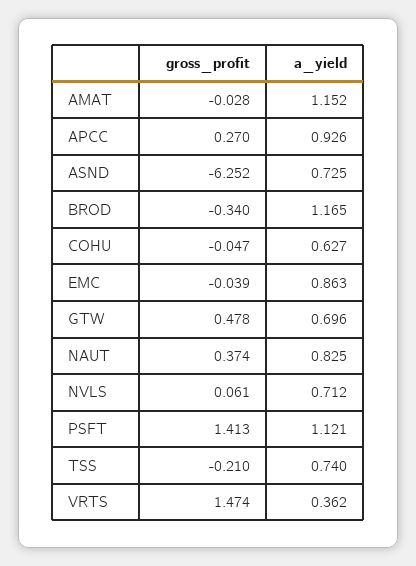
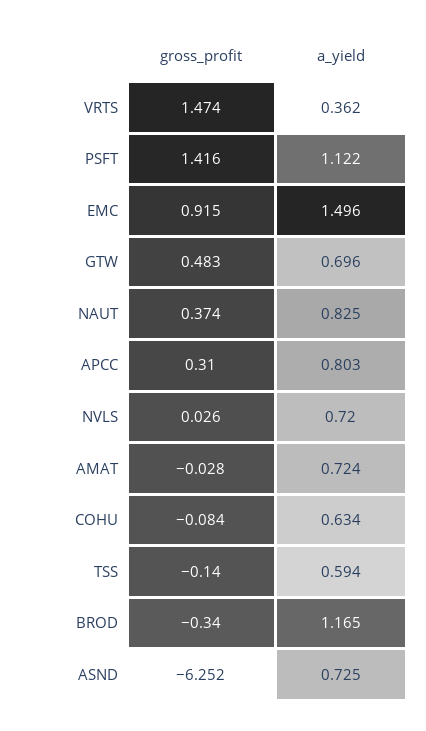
  {
    "gross_profit": {
      "AMAT": -0.028,
-     "APCC": 0.27,
+     "APCC": 0.31,
      "ASND": -6.252,
      "BROD": -0.34,
-     "COHU": -0.047,
+     "COHU": -0.084,
-     "EMC": -0.039,
+     "EMC": 0.915,
-     "GTW": 0.478,
+     "GTW": 0.483,
      "NAUT": 0.374,
-     "NVLS": 0.061,
+     "NVLS": 0.026,
-     "PSFT": 1.413,
+     "PSFT": 1.416,
-     "TSS": -0.21,
+     "TSS": -0.14,
      "VRTS": 1.474
    },
    "a_yield": {
-     "AMAT": 1.152,
+     "AMAT": 0.724,
-     "APCC": 0.926,
+     "APCC": 0.803,
      "ASND": 0.725,
      "BROD": 1.165,
-     "COHU": 0.627,
+     "COHU": 0.634,
-     "EMC": 0.863,
+     "EMC": 1.496,
      "GTW": 0.696,
      "NAUT": 0.825,
-     "NVLS": 0.712,
+     "NVLS": 0.72,
-     "PSFT": 1.121,
+     "PSFT": 1.122,
-     "TSS": 0.74,
+     "TSS": 0.594,
      "VRTS": 0.362
    }
  }

